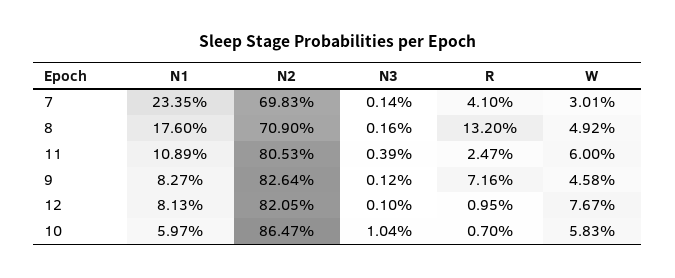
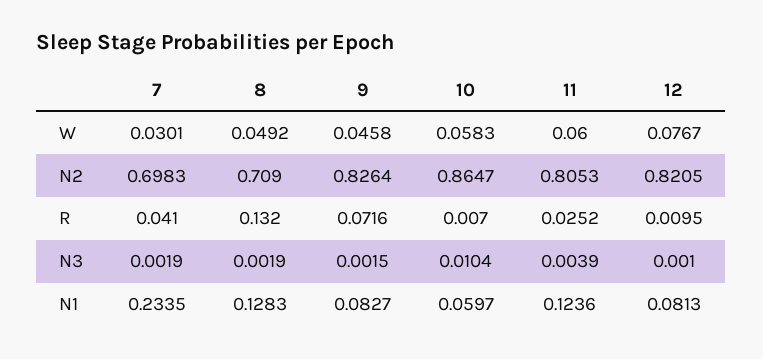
  {
    "N1": {
      "7": 0.2335,
-     "8": 0.176,
+     "8": 0.1283,
-     "11": 0.1089,
+     "11": 0.1236,
      "9": 0.0827,
      "12": 0.0813,
      "10": 0.0597
    },
    "N2": {
      "7": 0.6983,
      "8": 0.709,
      "11": 0.8053,
      "9": 0.8264,
      "12": 0.8205,
      "10": 0.8647
    },
    "N3": {
-     "7": 0.0014,
+     "7": 0.0019,
-     "8": 0.0016,
+     "8": 0.0019,
      "11": 0.0039,
-     "9": 0.0012,
+     "9": 0.0015,
      "12": 0.001,
      "10": 0.0104
    },
    "R": {
      "7": 0.041,
      "8": 0.132,
-     "11": 0.0247,
+     "11": 0.0252,
      "9": 0.0716,
      "12": 0.0095,
      "10": 0.007
    },
    "W": {
      "7": 0.0301,
      "8": 0.0492,
      "11": 0.06,
      "9": 0.0458,
      "12": 0.0767,
      "10": 0.0583
    }
  }

